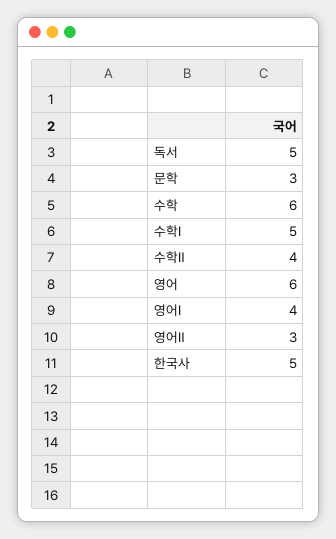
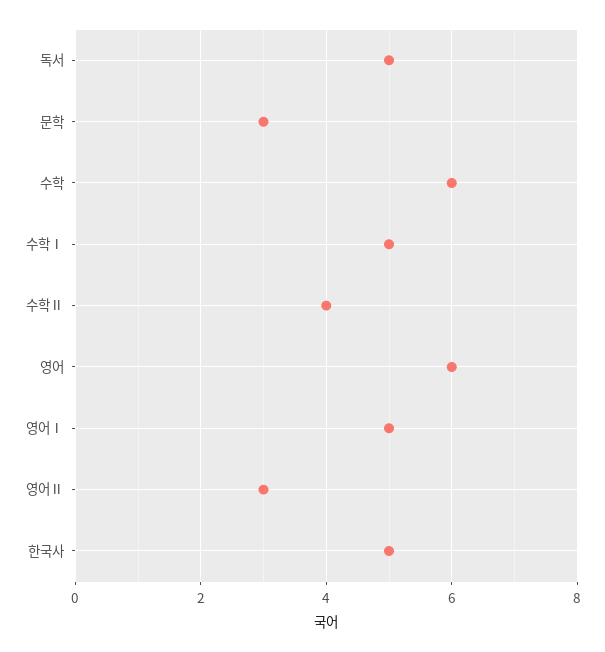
  {
    "독서": 5,
    "문학": 3,
    "수학": 6,
    "수학Ⅰ": 5,
    "수학Ⅱ": 4,
    "영어": 6,
-   "영어Ⅰ": 4,
+   "영어Ⅰ": 5,
    "영어Ⅱ": 3,
    "한국사": 5
  }

